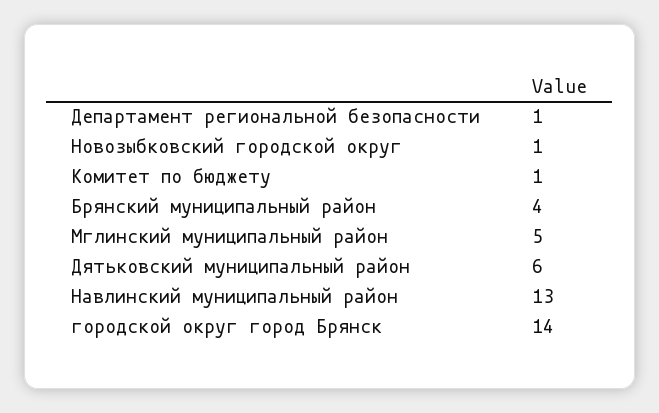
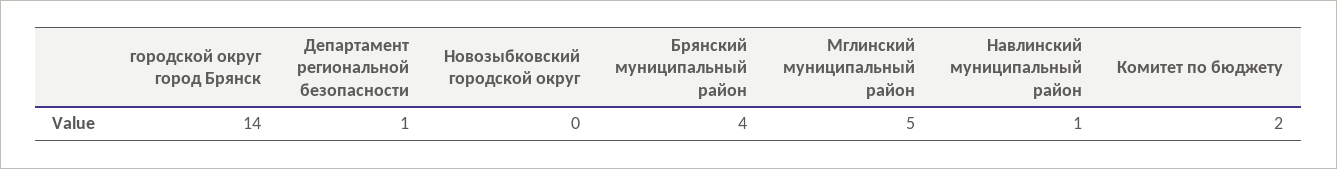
  {
    "Департамент региональной безопасности": 1,
-   "Новозыбковский городской округ": 1,
+   "Новозыбковский городской округ": 0,
-   "Комитет по бюджету": 1,
+   "Комитет по бюджету": 2,
    "Брянский муниципальный район": 4,
    "Мглинский муниципальный район": 5,
-   "Дятьковский муниципальный район": 6,
-   "Навлинский муниципальный район": 13,
+   "Навлинский муниципальный район": 1,
    "городской округ город Брянск": 14
  }

